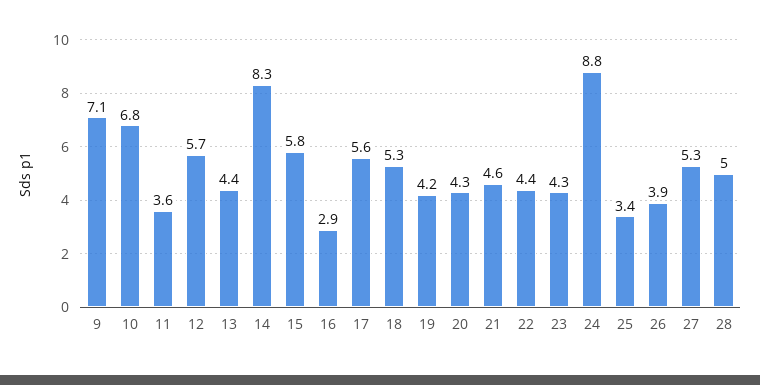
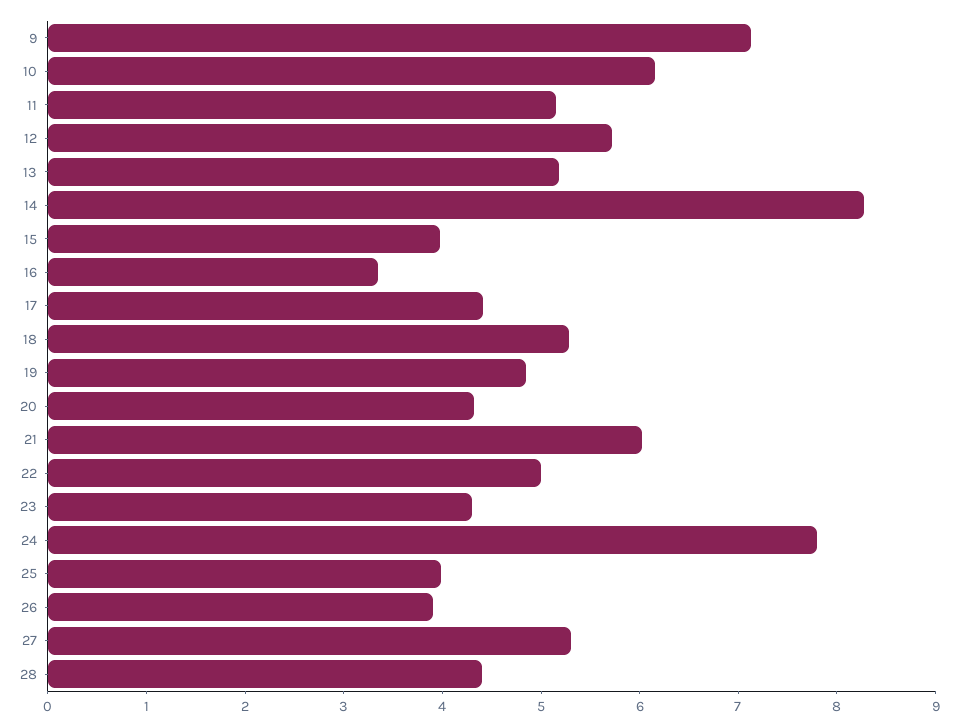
  {
    "9": 7.1,
-   "10": 6.8,
+   "10": 6.2,
-   "11": 3.6,
+   "11": 5.2,
    "12": 5.7,
-   "13": 4.4,
+   "13": 5.2,
    "14": 8.3,
-   "15": 5.8,
+   "15": 4,
-   "16": 2.9,
+   "16": 3.4,
-   "17": 5.6,
+   "17": 4.4,
    "18": 5.3,
-   "19": 4.2,
+   "19": 4.8,
    "20": 4.3,
-   "21": 4.6,
+   "21": 6,
-   "22": 4.4,
+   "22": 5,
    "23": 4.3,
-   "24": 8.8,
+   "24": 7.8,
-   "25": 3.4,
+   "25": 4,
    "26": 3.9,
    "27": 5.3,
-   "28": 5
+   "28": 4.4
  }

